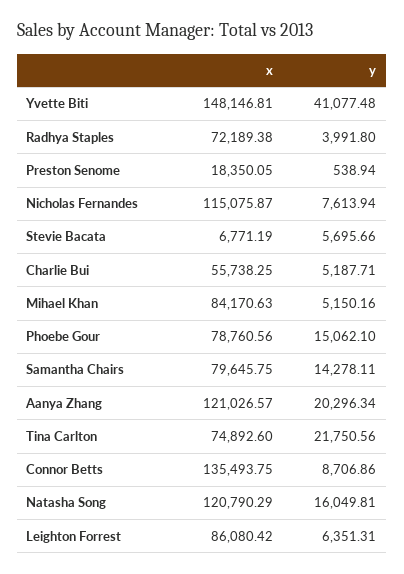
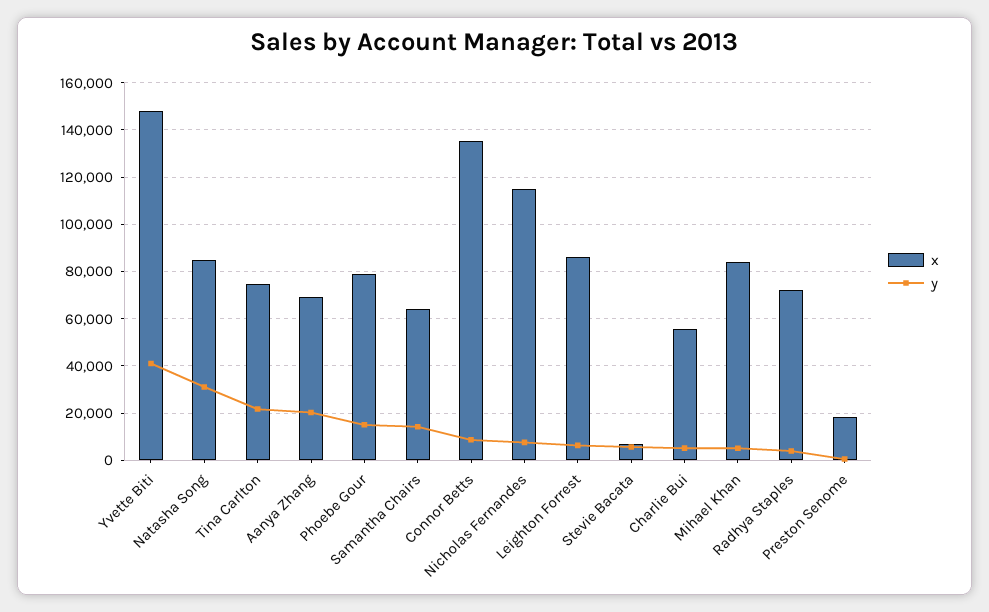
  {
    "x": {
      "Yvette Biti": 148146.81,
      "Radhya Staples": 72189.38,
      "Preston Senome": 18350.05,
      "Nicholas Fernandes": 115075.87,
      "Stevie Bacata": 6771.19,
      "Charlie Bui": 55738.25,
      "Mihael Khan": 84170.63,
      "Phoebe Gour": 78760.56,
-     "Samantha Chairs": 79645.75,
+     "Samantha Chairs": 65000,
-     "Aanya Zhang": 121026.57,
+     "Aanya Zhang": 70000,
      "Tina Carlton": 74892.6,
      "Connor Betts": 135493.75,
-     "Natasha Song": 120790.29,
+     "Natasha Song": 85000,
      "Leighton Forrest": 86080.42
    },
    "y": {
      "Yvette Biti": 41077.48,
      "Radhya Staples": 3991.8,
      "Preston Senome": 538.94,
      "Nicholas Fernandes": 7613.94,
      "Stevie Bacata": 5695.66,
      "Charlie Bui": 5187.71,
      "Mihael Khan": 5150.16,
      "Phoebe Gour": 15062.1,
      "Samantha Chairs": 14278.11,
      "Aanya Zhang": 20296.34,
      "Tina Carlton": 21750.56,
      "Connor Betts": 8706.86,
-     "Natasha Song": 16049.81,
+     "Natasha Song": 30000,
      "Leighton Forrest": 6351.31
    }
  }

